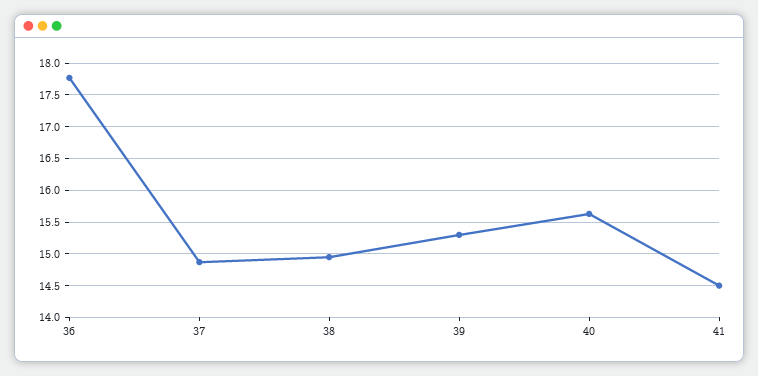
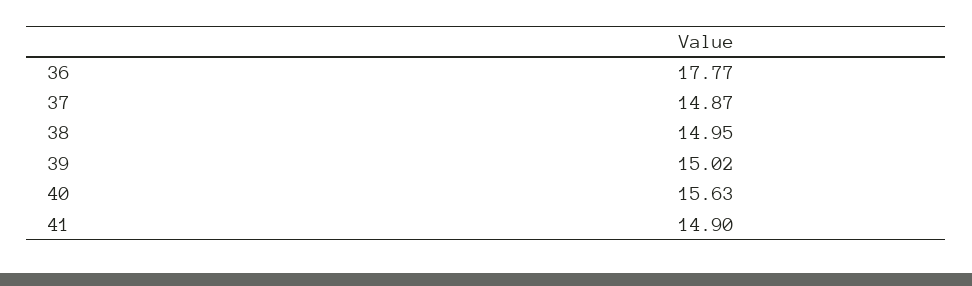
  {
    "36": 17.77,
    "37": 14.87,
    "38": 14.95,
-   "39": 15.3,
+   "39": 15.02,
    "40": 15.63,
-   "41": 14.5
+   "41": 14.9
  }

